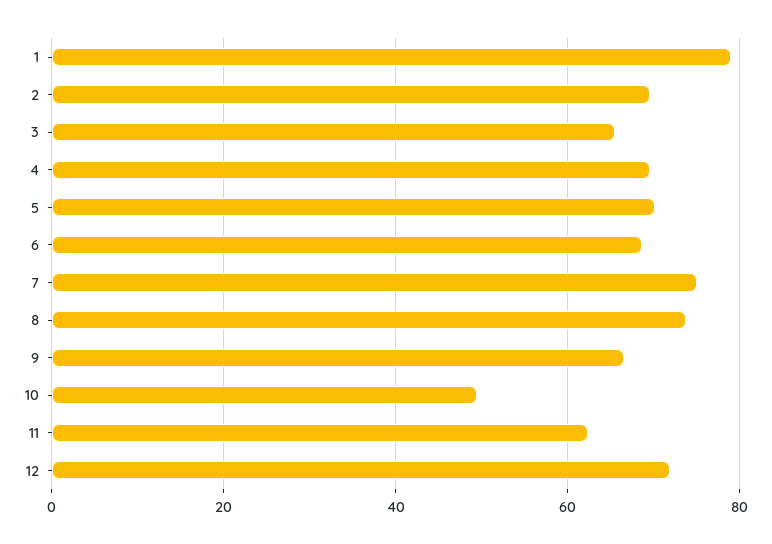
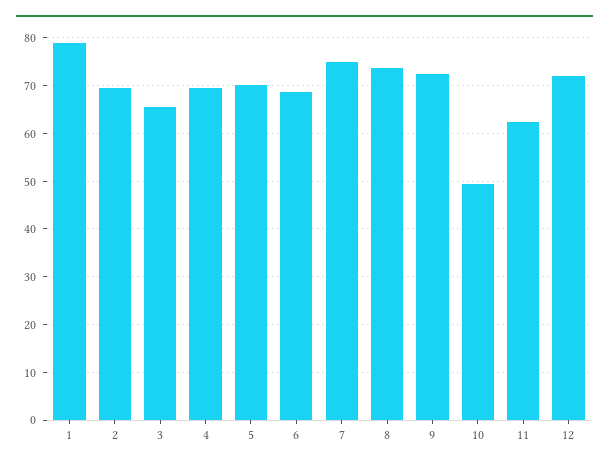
  {
    "1": 78,
    "2": 70,
    "3": 66,
    "4": 70,
    "5": 70,
    "6": 68,
    "7": 76,
    "8": 74,
-   "9": 66,
+   "9": 72,
    "10": 50,
    "11": 62,
    "12": 72
  }

